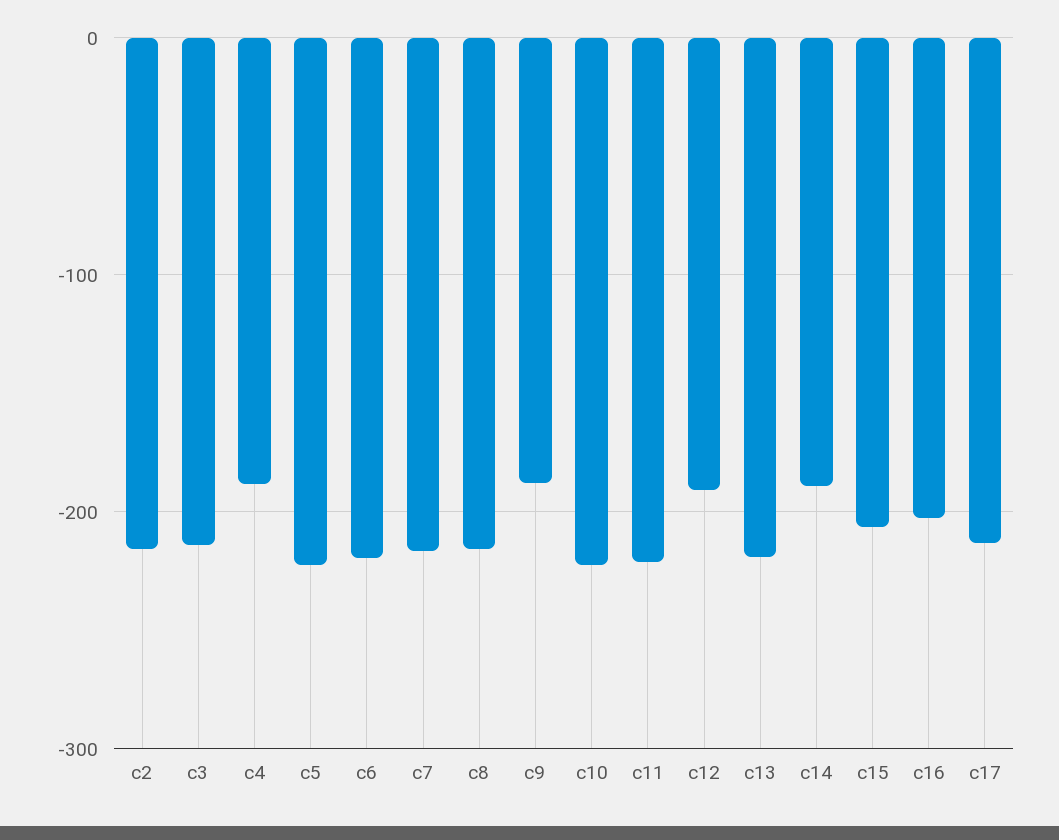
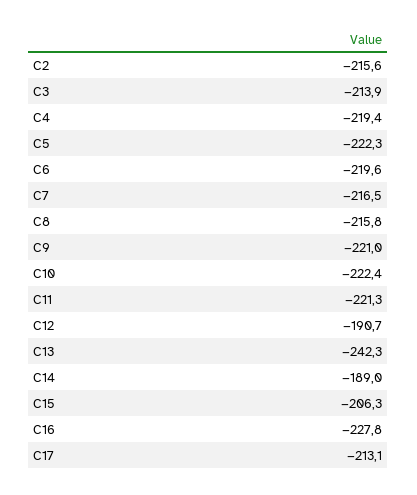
  {
    "c2": -215.6,
    "c3": -213.9,
-   "c4": -190,
+   "c4": -219.4,
    "c5": -222.3,
    "c6": -219.6,
    "c7": -216.5,
    "c8": -215.8,
-   "c9": -190,
+   "c9": -221,
    "c10": -222.4,
    "c11": -221.3,
    "c12": -190.7,
-   "c13": -220,
+   "c13": -242.3,
    "c14": -189,
    "c15": -206.3,
-   "c16": -200,
+   "c16": -227.8,
    "c17": -213.1
  }

